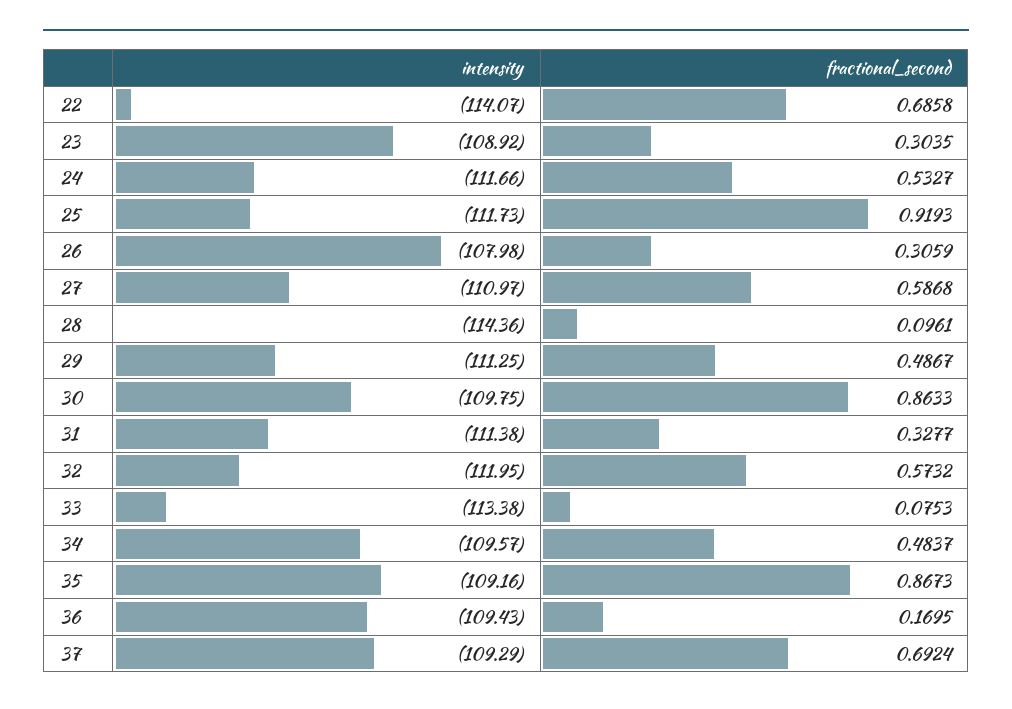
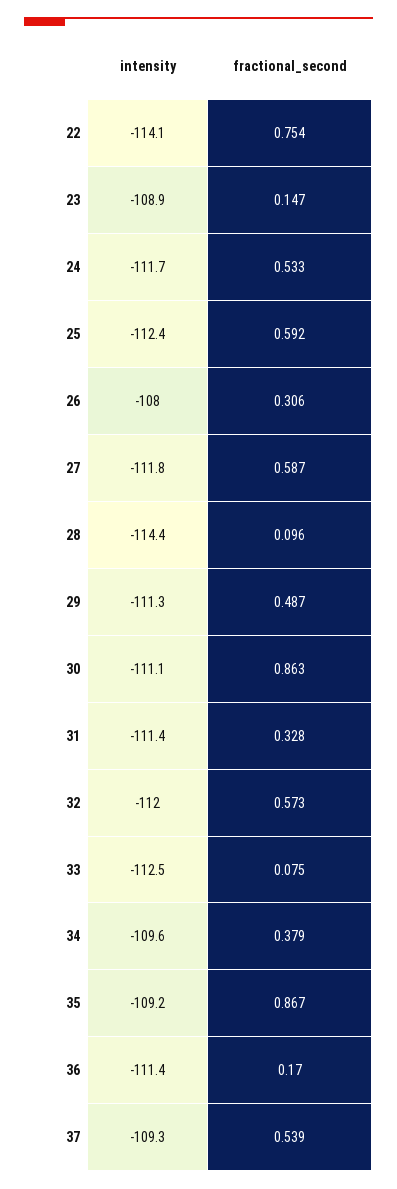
  {
    "intensity": {
      "22": -114.07,
      "23": -108.92,
      "24": -111.66,
-     "25": -111.73,
+     "25": -112.4,
      "26": -107.98,
-     "27": -110.97,
+     "27": -111.8,
      "28": -114.36,
      "29": -111.25,
-     "30": -109.75,
+     "30": -111.1,
      "31": -111.38,
      "32": -111.95,
-     "33": -113.38,
+     "33": -112.5,
      "34": -109.57,
      "35": -109.16,
-     "36": -109.43,
+     "36": -111.4,
      "37": -109.29
    },
    "fractional_second": {
-     "22": 0.6858,
+     "22": 0.754,
-     "23": 0.3035,
+     "23": 0.147,
      "24": 0.5327,
-     "25": 0.9193,
+     "25": 0.592,
      "26": 0.3059,
      "27": 0.5868,
      "28": 0.0961,
      "29": 0.4867,
      "30": 0.8633,
      "31": 0.3277,
      "32": 0.5732,
      "33": 0.0753,
-     "34": 0.4837,
+     "34": 0.379,
      "35": 0.8673,
      "36": 0.1695,
-     "37": 0.6924
+     "37": 0.539
    }
  }

